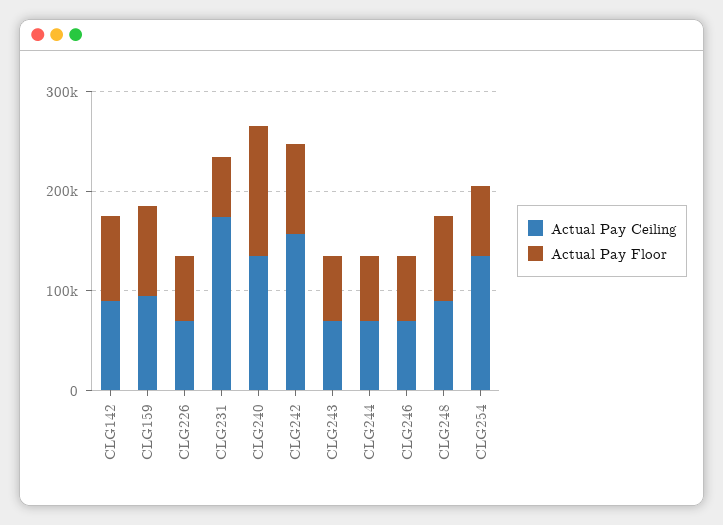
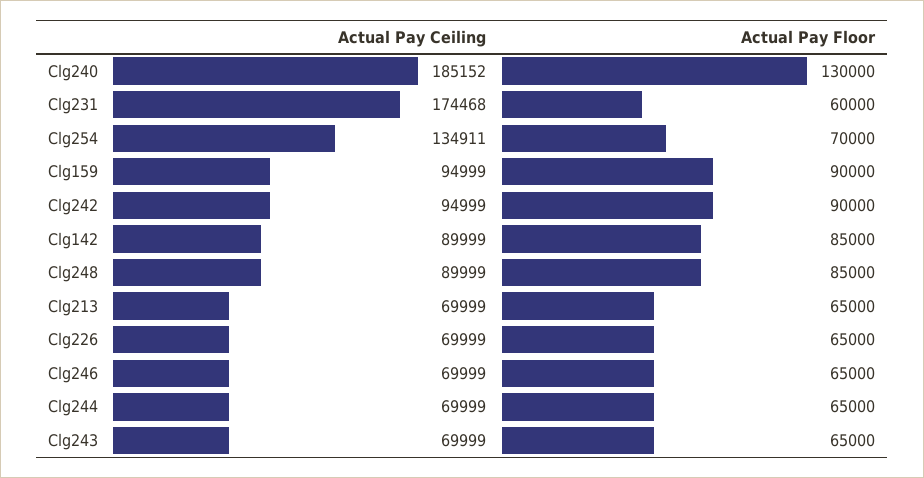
  {
    "Actual Pay Ceiling": {
      "CLG142": 89999,
      "CLG159": 94999,
      "CLG226": 69999,
      "CLG231": 174468,
-     "CLG240": 140000,
+     "CLG240": 185152,
-     "CLG242": 160000,
+     "CLG242": 94999,
      "CLG243": 69999,
      "CLG244": 69999,
      "CLG246": 69999,
      "CLG248": 89999,
-     "CLG254": 134911
+     "CLG254": 134911,
+     "Clg213": 69999
    },
    "Actual Pay Floor": {
      "CLG142": 85000,
      "CLG159": 90000,
      "CLG226": 65000,
      "CLG231": 60000,
      "CLG240": 130000,
      "CLG242": 90000,
      "CLG243": 65000,
      "CLG244": 65000,
      "CLG246": 65000,
      "CLG248": 85000,
-     "CLG254": 70000
+     "CLG254": 70000,
+     "Clg213": 65000
    }
  }

